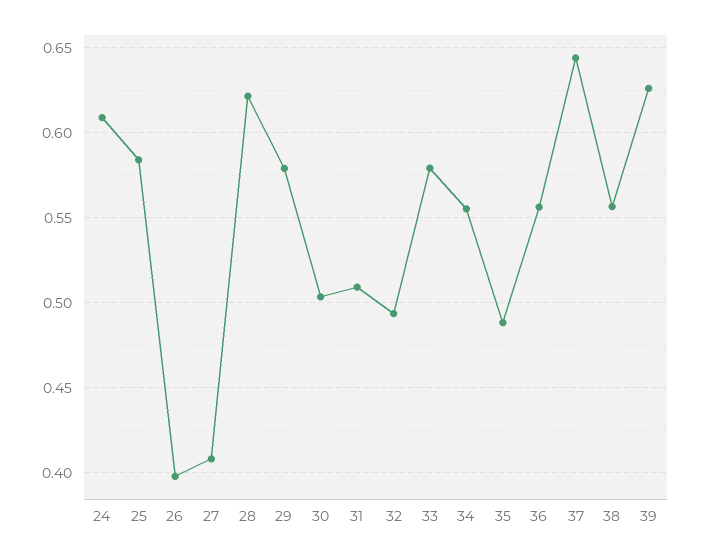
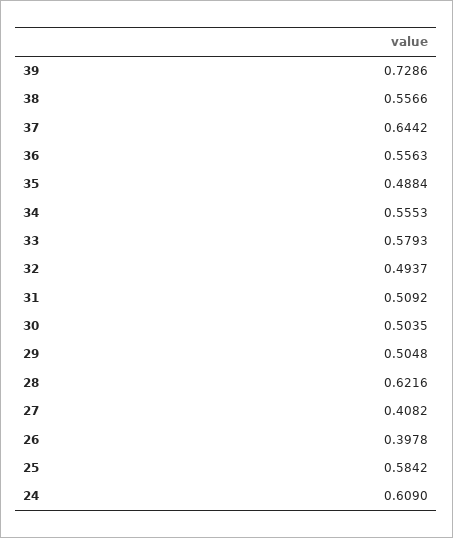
  {
    "24": 0.609,
    "25": 0.5842,
    "26": 0.3978,
    "27": 0.4082,
    "28": 0.6216,
-   "29": 0.58,
+   "29": 0.5048,
    "30": 0.5035,
    "31": 0.5092,
    "32": 0.4937,
    "33": 0.5793,
    "34": 0.5553,
    "35": 0.4884,
    "36": 0.5563,
    "37": 0.6442,
    "38": 0.5566,
-   "39": 0.625
+   "39": 0.7286
  }

